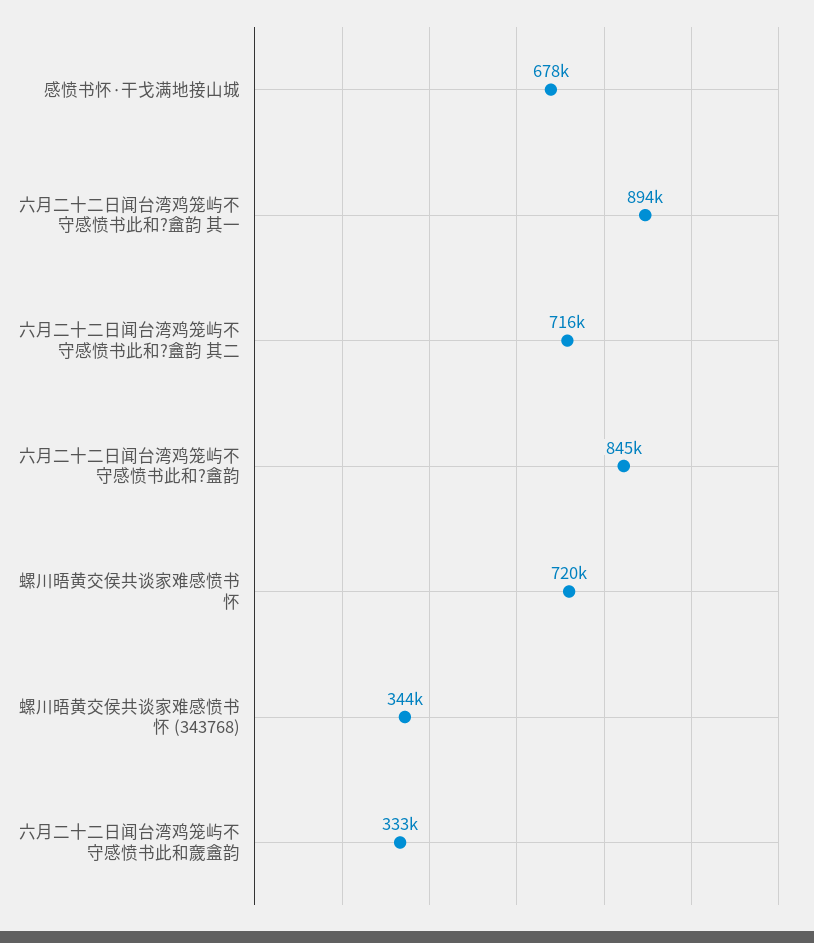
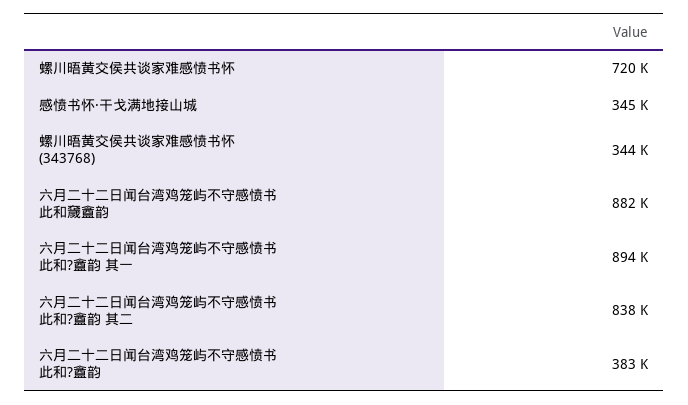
  {
-   "感愤书怀·干戈满地接山城": 678000,
+   "感愤书怀·干戈满地接山城": 345000,
    "六月二十二日闻台湾鸡笼屿不守感愤书此和?盦韵 其一": 894000,
-   "六月二十二日闻台湾鸡笼屿不守感愤书此和?盦韵 其二": 716000,
+   "六月二十二日闻台湾鸡笼屿不守感愤书此和?盦韵 其二": 838000,
-   "六月二十二日闻台湾鸡笼屿不守感愤书此和?盦韵": 845000,
+   "六月二十二日闻台湾鸡笼屿不守感愤书此和?盦韵": 383000,
    "螺川晤黄交侯共谈家难感愤书怀": 720000,
    "螺川晤黄交侯共谈家难感愤书怀 (343768)": 344000,
-   "六月二十二日闻台湾鸡笼屿不守感愤书此和奯盦韵": 333000
+   "六月二十二日闻台湾鸡笼屿不守感愤书此和奯盦韵": 882000
  }

